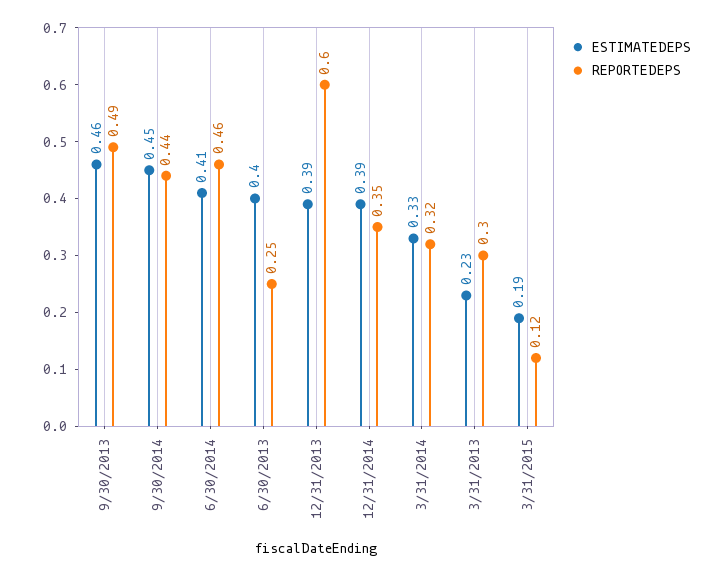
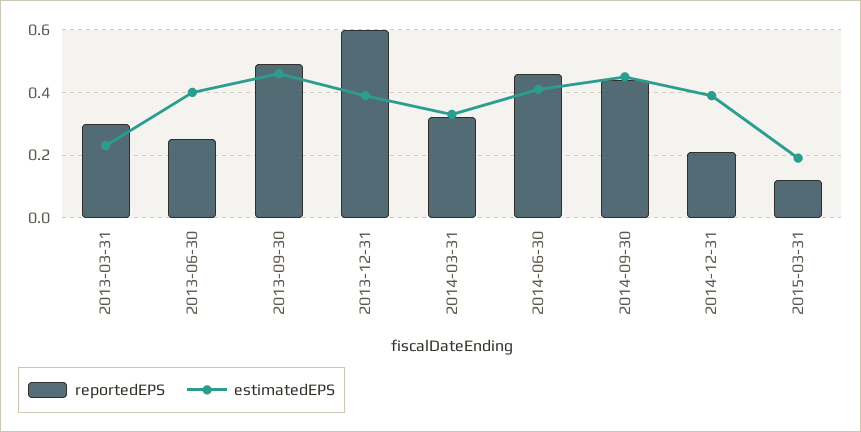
  {
    "ESTIMATEDEPS": {
      "9/30/2013": 0.46,
      "9/30/2014": 0.45,
      "6/30/2014": 0.41,
      "6/30/2013": 0.4,
      "12/31/2013": 0.39,
      "12/31/2014": 0.39,
      "3/31/2014": 0.33,
      "3/31/2013": 0.23,
      "3/31/2015": 0.19
    },
    "REPORTEDEPS": {
      "9/30/2013": 0.49,
      "9/30/2014": 0.44,
      "6/30/2014": 0.46,
      "6/30/2013": 0.25,
      "12/31/2013": 0.6,
-     "12/31/2014": 0.35,
+     "12/31/2014": 0.2,
      "3/31/2014": 0.32,
      "3/31/2013": 0.3,
      "3/31/2015": 0.12
    }
  }

